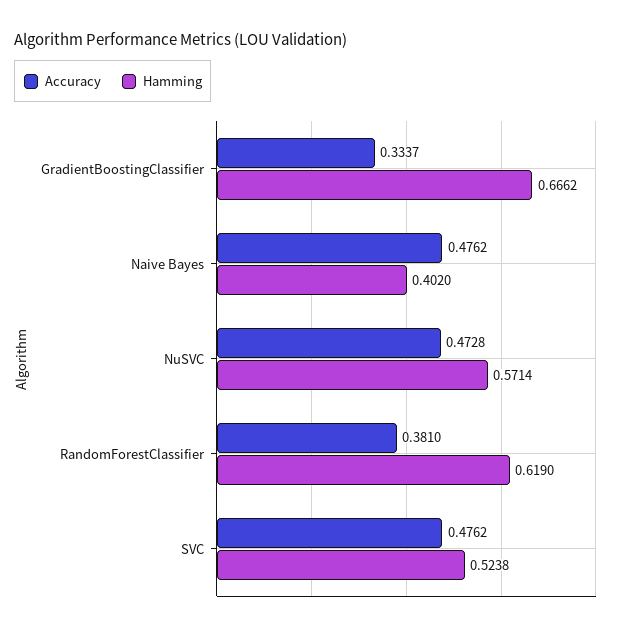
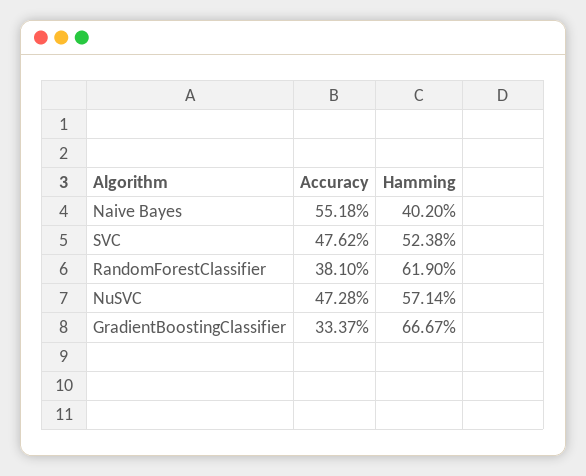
  {
    "Accuracy": {
      "GradientBoostingClassifier": 0.3337,
-     "Naive Bayes": 0.4762,
+     "Naive Bayes": 0.5518,
      "NuSVC": 0.4728,
      "RandomForestClassifier": 0.381,
      "SVC": 0.4762
    },
    "Hamming": {
-     "GradientBoostingClassifier": 0.6662,
+     "GradientBoostingClassifier": 0.6667,
      "Naive Bayes": 0.402,
      "NuSVC": 0.5714,
      "RandomForestClassifier": 0.619,
      "SVC": 0.5238
    }
  }

